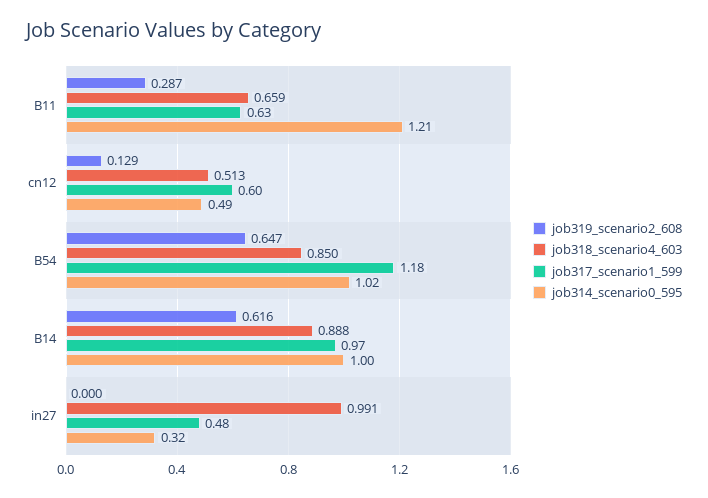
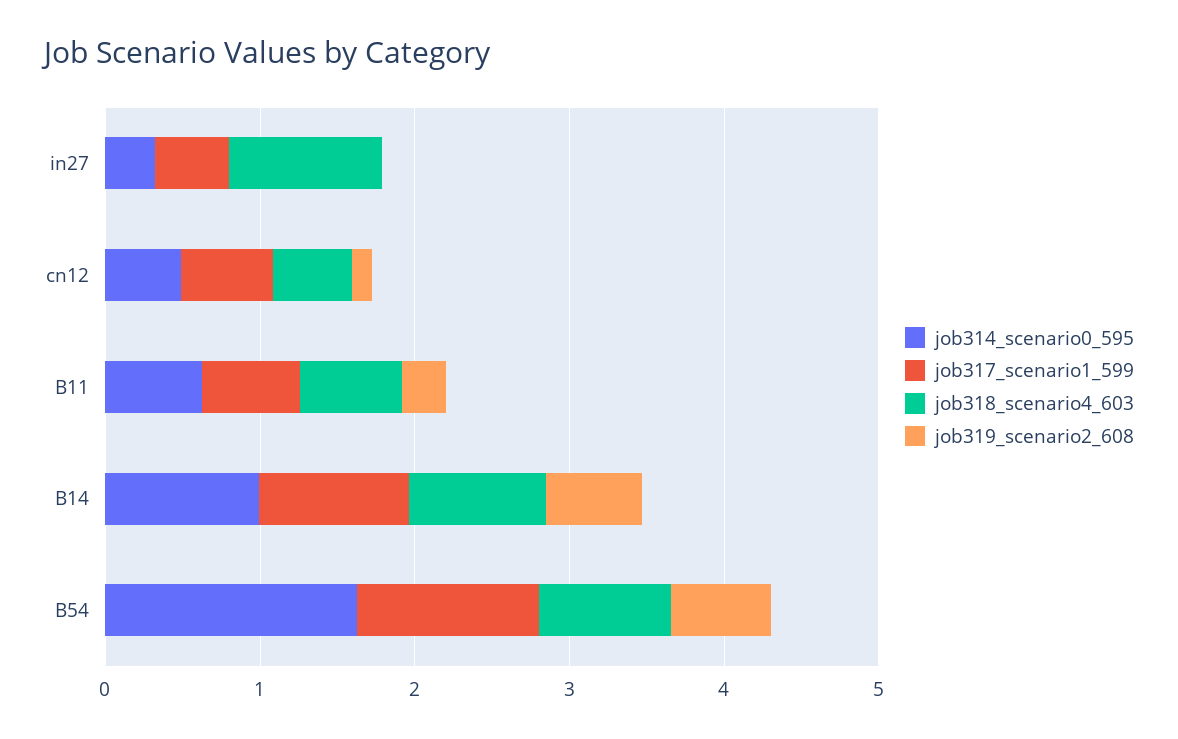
  {
    "job319_scenario2_608": {
      "B11": 0.287,
      "cn12": 0.129,
      "B54": 0.647,
      "B14": 0.616,
      "in27": 0
    },
    "job318_scenario4_603": {
      "B11": 0.659,
      "cn12": 0.513,
      "B54": 0.85,
      "B14": 0.888,
      "in27": 0.991
    },
    "job317_scenario1_599": {
      "B11": 0.63,
      "cn12": 0.6,
      "B54": 1.18,
      "B14": 0.97,
      "in27": 0.48
    },
    "job314_scenario0_595": {
-     "B11": 1.21,
+     "B11": 0.6,
      "cn12": 0.49,
-     "B54": 1.02,
+     "B54": 1.6,
      "B14": 1,
      "in27": 0.32
    }
  }

